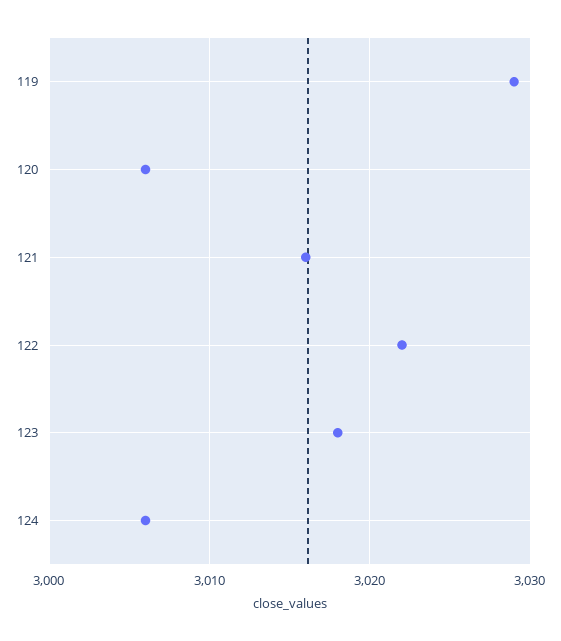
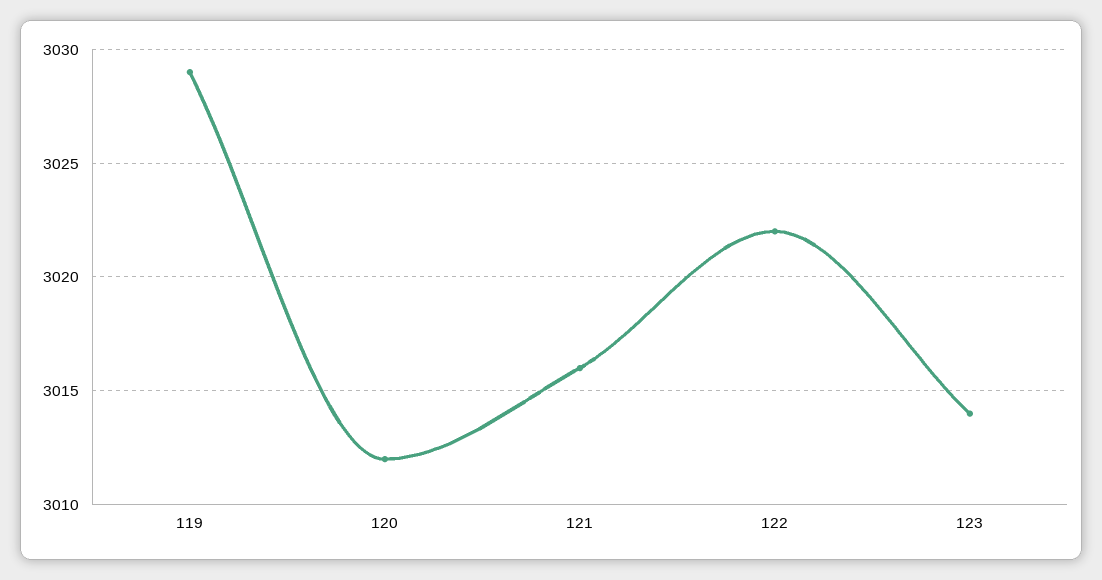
  {
    "119": 3029,
-   "120": 3006,
+   "120": 3012,
    "121": 3016,
    "122": 3022,
-   "123": 3018,
+   "123": 3014
-   "124": 3006
  }

